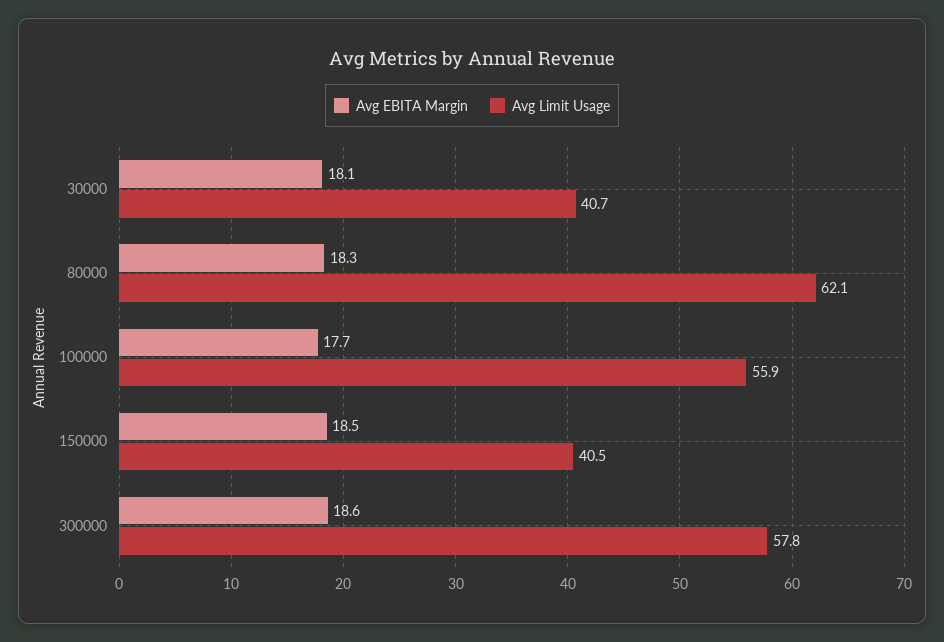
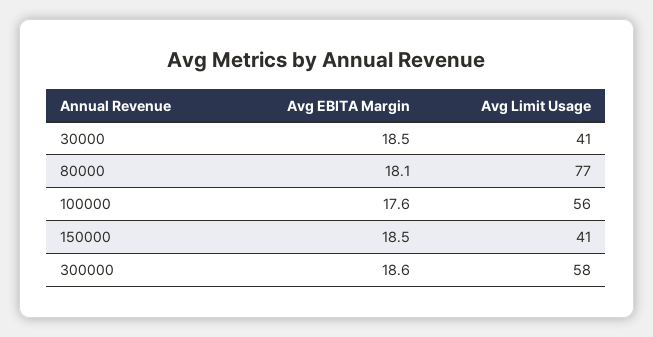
  {
    "Avg EBITA Margin": {
-     "30000": 18.1,
+     "30000": 18.5,
-     "80000": 18.3,
+     "80000": 18.1,
-     "100000": 17.7,
+     "100000": 17.6,
      "150000": 18.5,
      "300000": 18.6
    },
    "Avg Limit Usage": {
      "30000": 40.7,
-     "80000": 62.1,
+     "80000": 77,
      "100000": 55.9,
      "150000": 40.5,
      "300000": 57.8
    }
  }

